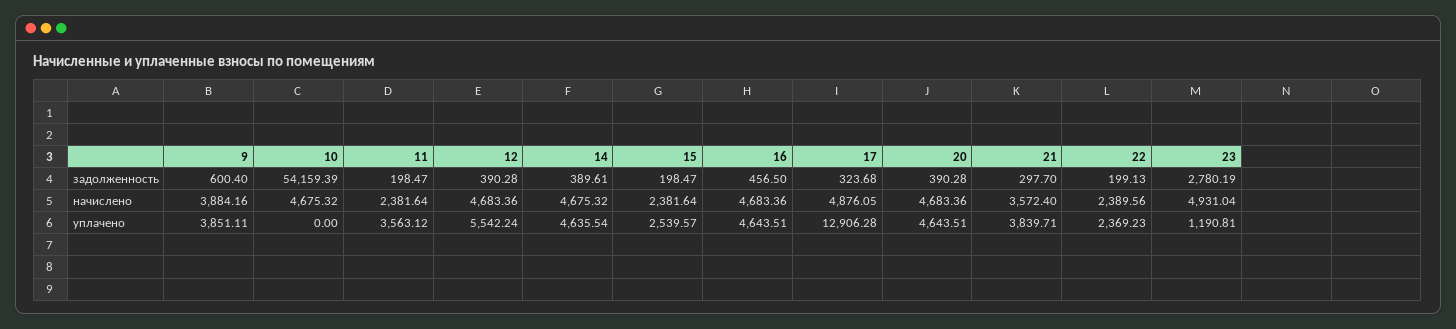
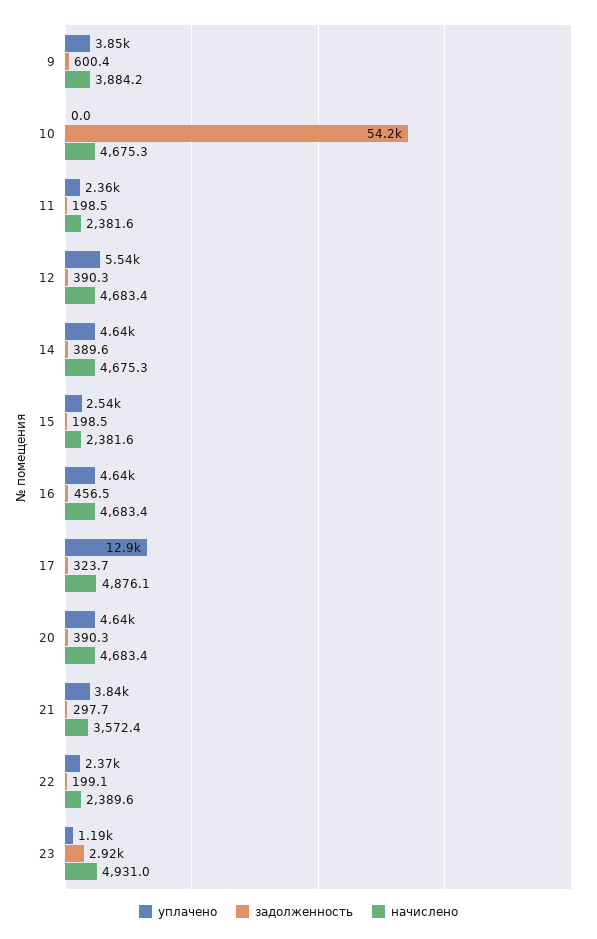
  {
    "задолженность": {
      "9": 600.4,
      "10": 54159.39,
      "11": 198.47,
      "12": 390.28,
      "14": 389.61,
      "15": 198.47,
      "16": 456.5,
      "17": 323.68,
      "20": 390.28,
      "21": 297.7,
      "22": 199.13,
-     "23": 2780.19
+     "23": 2920
    },
    "начислено": {
      "9": 3884.16,
      "10": 4675.32,
      "11": 2381.64,
      "12": 4683.36,
      "14": 4675.32,
      "15": 2381.64,
      "16": 4683.36,
      "17": 4876.05,
      "20": 4683.36,
      "21": 3572.4,
      "22": 2389.56,
      "23": 4931.04
    },
    "уплачено": {
      "9": 3851.11,
      "10": 0,
-     "11": 3563.12,
+     "11": 2360,
      "12": 5542.24,
      "14": 4635.54,
      "15": 2539.57,
      "16": 4643.51,
      "17": 12906.28,
      "20": 4643.51,
      "21": 3839.71,
      "22": 2369.23,
      "23": 1190.81
    }
  }

